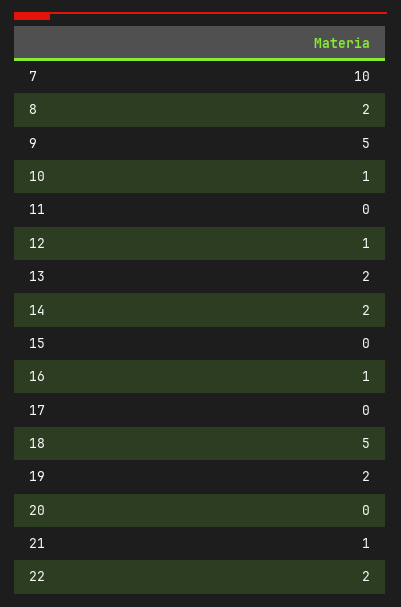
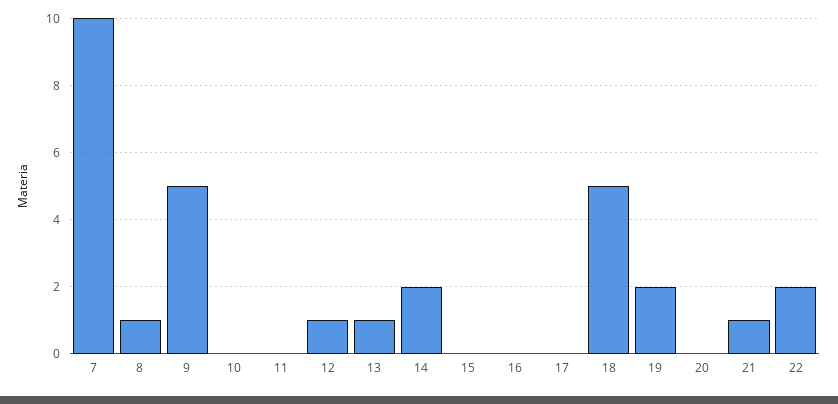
  {
    "7": 10,
-   "8": 2,
+   "8": 1,
    "9": 5,
-   "10": 1,
+   "10": 0,
    "11": 0,
    "12": 1,
-   "13": 2,
+   "13": 1,
    "14": 2,
    "15": 0,
-   "16": 1,
+   "16": 0,
    "17": 0,
    "18": 5,
    "19": 2,
    "20": 0,
    "21": 1,
    "22": 2
  }

